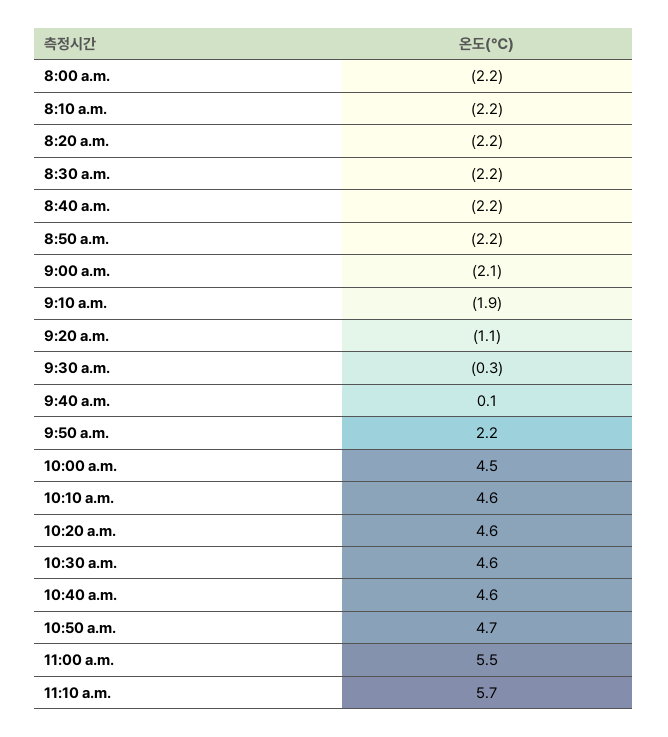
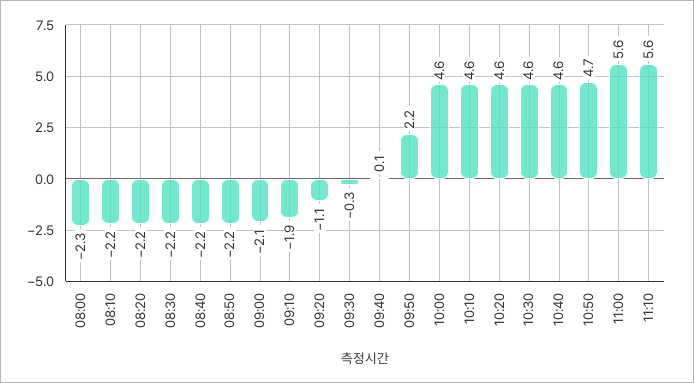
  {
-   "8:00 a.m.": -2.2,
+   "8:00 a.m.": -2.3,
    "8:10 a.m.": -2.2,
    "8:20 a.m.": -2.2,
    "8:30 a.m.": -2.2,
    "8:40 a.m.": -2.2,
    "8:50 a.m.": -2.2,
    "9:00 a.m.": -2.1,
    "9:10 a.m.": -1.9,
    "9:20 a.m.": -1.1,
    "9:30 a.m.": -0.3,
    "9:40 a.m.": 0.1,
    "9:50 a.m.": 2.2,
-   "10:00 a.m.": 4.5,
+   "10:00 a.m.": 4.6,
    "10:10 a.m.": 4.6,
    "10:20 a.m.": 4.6,
    "10:30 a.m.": 4.6,
    "10:40 a.m.": 4.6,
    "10:50 a.m.": 4.7,
-   "11:00 a.m.": 5.5,
+   "11:00 a.m.": 5.6,
-   "11:10 a.m.": 5.7
+   "11:10 a.m.": 5.6
  }

